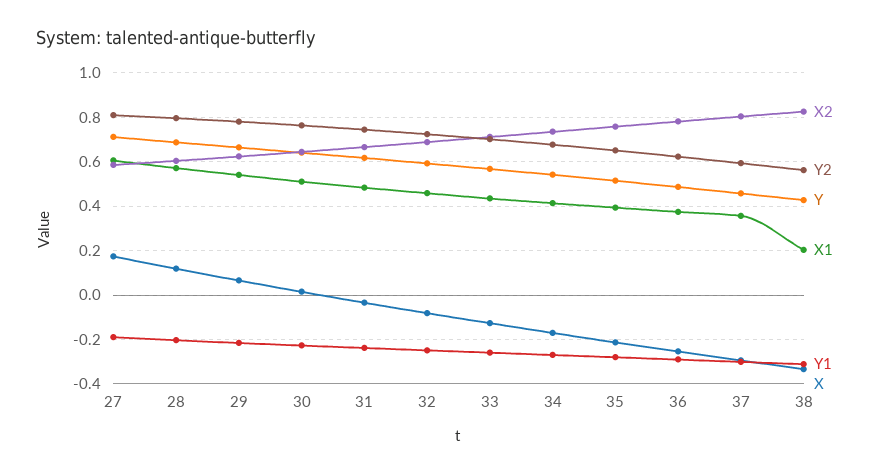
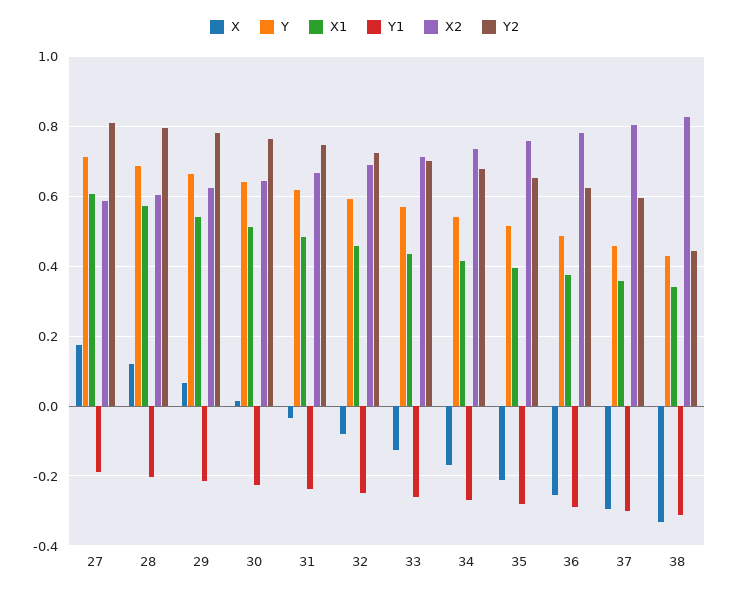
  {
    "X2": {
      "27": 0.58,
      "28": 0.6,
      "29": 0.62,
      "30": 0.64,
      "31": 0.66,
      "32": 0.68,
      "33": 0.72,
      "34": 0.74,
      "35": 0.76,
      "36": 0.78,
      "37": 0.8,
      "38": 0.82
    },
    "Y2": {
      "27": 0.82,
      "28": 0.8,
      "29": 0.78,
      "30": 0.76,
      "31": 0.74,
      "32": 0.72,
      "33": 0.7,
      "34": 0.68,
      "35": 0.66,
      "36": 0.62,
      "37": 0.6,
-     "38": 0.55
+     "38": 0.44
    },
    "Y": {
      "27": 0.72,
      "28": 0.68,
      "29": 0.66,
      "30": 0.64,
      "31": 0.62,
      "32": 0.6,
      "33": 0.56,
      "34": 0.54,
      "35": 0.52,
      "36": 0.48,
      "37": 0.46,
      "38": 0.42
    },
    "X1": {
      "27": 0.6,
      "28": 0.58,
      "29": 0.54,
      "30": 0.52,
      "31": 0.48,
      "32": 0.46,
      "33": 0.44,
      "34": 0.42,
      "35": 0.4,
      "36": 0.38,
      "37": 0.36,
-     "38": 0.2
+     "38": 0.34
    },
    "Y1": {
      "27": -0.18,
      "28": -0.2,
      "29": -0.22,
      "30": -0.22,
      "31": -0.24,
      "32": -0.24,
      "33": -0.26,
      "34": -0.26,
      "35": -0.28,
      "36": -0.3,
      "37": -0.3,
      "38": -0.32
    },
    "X": {
      "27": 0.18,
      "28": 0.12,
      "29": 0.06,
      "30": 0.02,
      "31": -0.04,
      "32": -0.08,
      "33": -0.12,
      "34": -0.18,
      "35": -0.22,
      "36": -0.26,
      "37": -0.3,
      "38": -0.34
    }
  }

